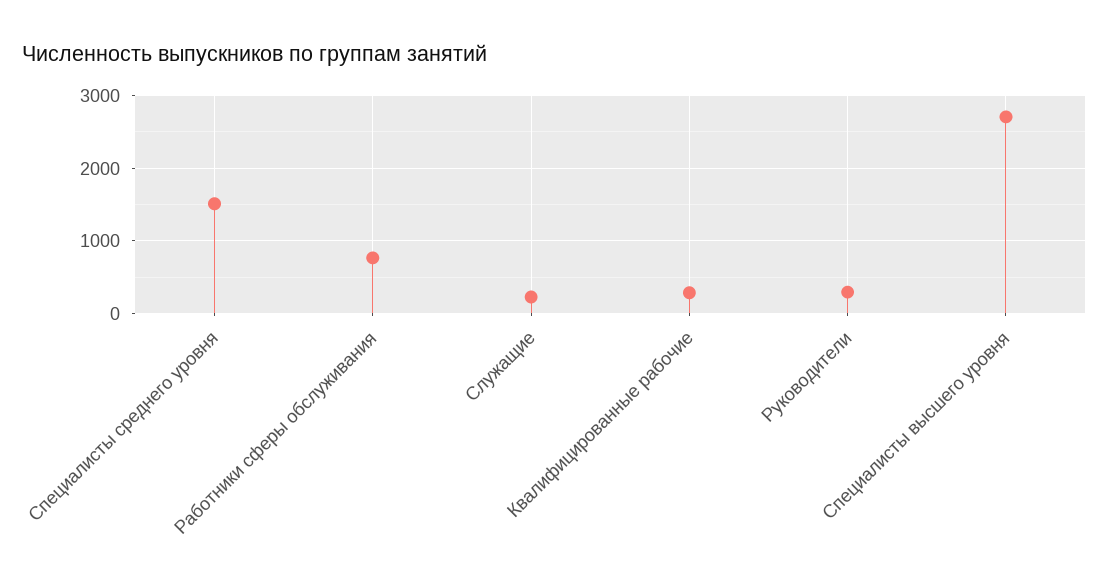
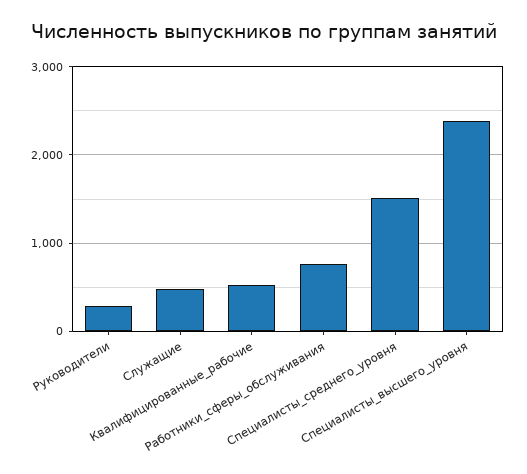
  {
    "Специалисты среднего уровня": 1500,
    "Работники сферы обслуживания": 800,
-   "Служащие": 200,
+   "Служащие": 500,
-   "Квалифицированные рабочие": 300,
+   "Квалифицированные рабочие": 500,
    "Руководители": 300,
-   "Специалисты высшего уровня": 2700
+   "Специалисты высшего уровня": 2400
  }

